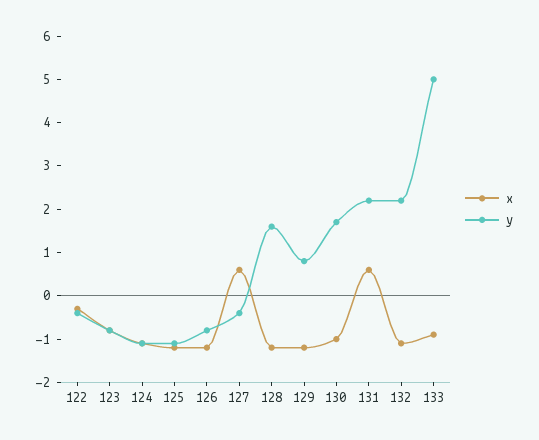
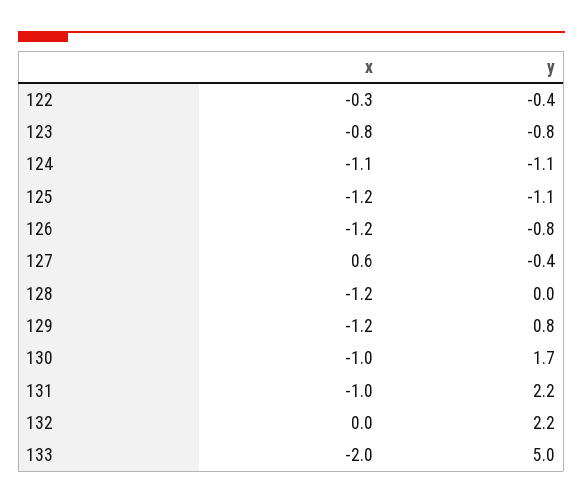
  {
    "x": {
      "122": -0.3,
      "123": -0.8,
      "124": -1.1,
      "125": -1.2,
      "126": -1.2,
      "127": 0.6,
      "128": -1.2,
      "129": -1.2,
      "130": -1,
-     "131": 0.5,
+     "131": -1,
-     "132": -1,
+     "132": 0,
-     "133": -1
+     "133": -2
    },
    "y": {
      "122": -0.4,
      "123": -0.8,
      "124": -1.1,
      "125": -1.1,
      "126": -0.8,
      "127": -0.4,
-     "128": 1.5,
+     "128": 0,
      "129": 0.8,
      "130": 1.7,
      "131": 2.2,
      "132": 2.2,
      "133": 5
    }
  }

